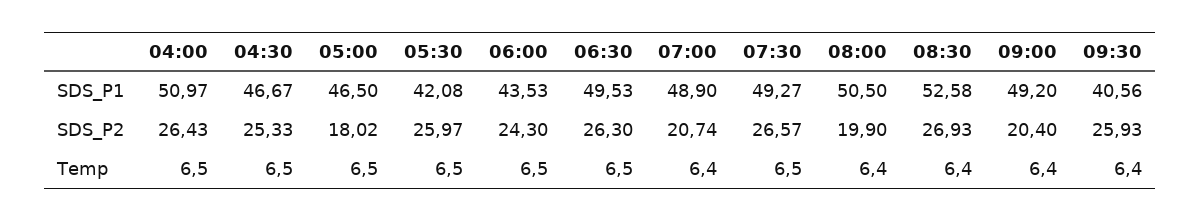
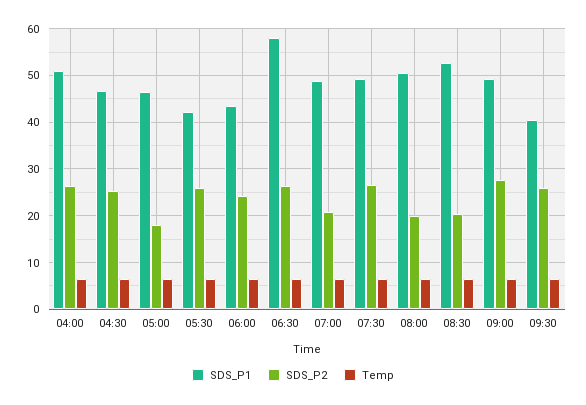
  {
    "SDS_P1": {
      "04:00": 50.97,
      "04:30": 46.67,
      "05:00": 46.5,
      "05:30": 42.08,
      "06:00": 43.53,
-     "06:30": 49.53,
+     "06:30": 58,
      "07:00": 48.9,
      "07:30": 49.27,
      "08:00": 50.5,
      "08:30": 52.58,
      "09:00": 49.2,
      "09:30": 40.56
    },
    "SDS_P2": {
      "04:00": 26.43,
      "04:30": 25.33,
      "05:00": 18.02,
      "05:30": 25.97,
      "06:00": 24.3,
      "06:30": 26.3,
      "07:00": 20.74,
      "07:30": 26.57,
      "08:00": 19.9,
-     "08:30": 26.93,
+     "08:30": 20,
-     "09:00": 20.4,
+     "09:00": 28,
      "09:30": 25.93
    },
    "Temp": {
      "04:00": 6.5,
      "04:30": 6.5,
      "05:00": 6.5,
      "05:30": 6.5,
      "06:00": 6.5,
      "06:30": 6.5,
      "07:00": 6.4,
      "07:30": 6.5,
      "08:00": 6.4,
      "08:30": 6.4,
      "09:00": 6.4,
      "09:30": 6.4
    }
  }

